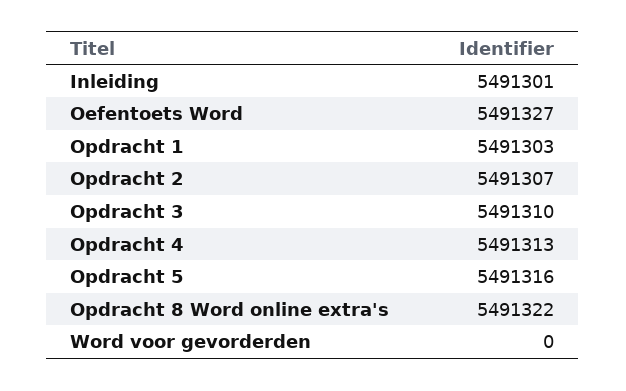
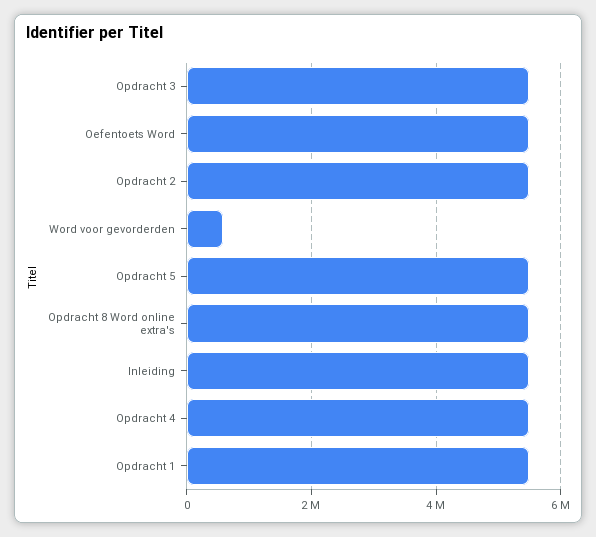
  {
    "Inleiding": 5491301,
    "Oefentoets Word": 5491327,
    "Opdracht 1": 5491303,
    "Opdracht 2": 5491307,
    "Opdracht 3": 5491310,
    "Opdracht 4": 5491313,
    "Opdracht 5": 5491316,
    "Opdracht 8 Word online extra's": 5491322,
-   "Word voor gevorderden": 0
+   "Word voor gevorderden": 600000
  }

